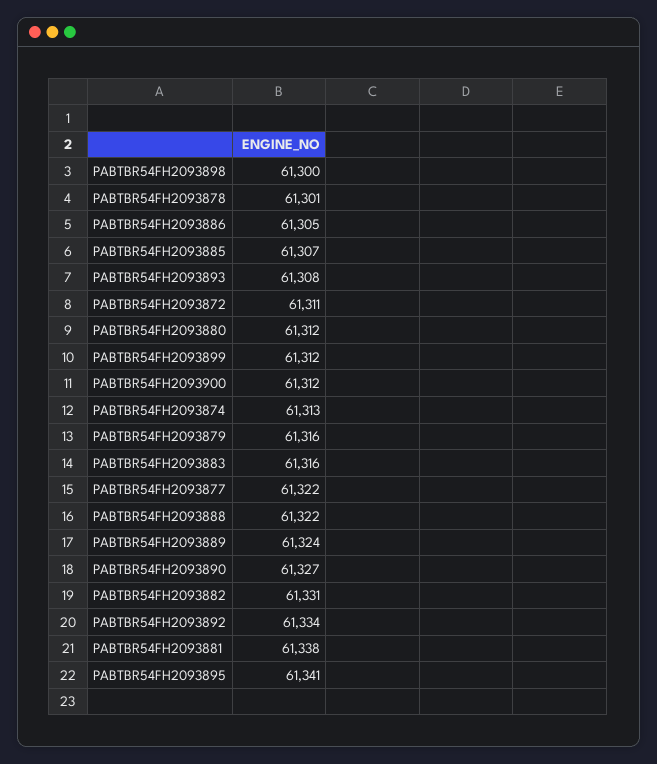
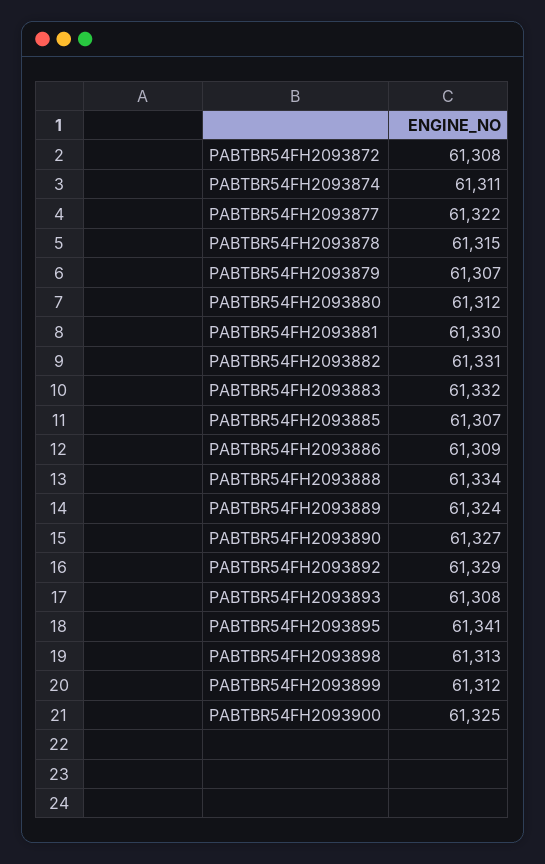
  {
-   "PABTBR54FH2093898": 61300,
+   "PABTBR54FH2093898": 61313,
-   "PABTBR54FH2093878": 61301,
+   "PABTBR54FH2093878": 61315,
-   "PABTBR54FH2093886": 61305,
+   "PABTBR54FH2093886": 61309,
    "PABTBR54FH2093885": 61307,
    "PABTBR54FH2093893": 61308,
-   "PABTBR54FH2093872": 61311,
+   "PABTBR54FH2093872": 61308,
    "PABTBR54FH2093880": 61312,
    "PABTBR54FH2093899": 61312,
-   "PABTBR54FH2093900": 61312,
+   "PABTBR54FH2093900": 61325,
-   "PABTBR54FH2093874": 61313,
+   "PABTBR54FH2093874": 61311,
-   "PABTBR54FH2093879": 61316,
+   "PABTBR54FH2093879": 61307,
-   "PABTBR54FH2093883": 61316,
+   "PABTBR54FH2093883": 61332,
    "PABTBR54FH2093877": 61322,
-   "PABTBR54FH2093888": 61322,
+   "PABTBR54FH2093888": 61334,
    "PABTBR54FH2093889": 61324,
    "PABTBR54FH2093890": 61327,
    "PABTBR54FH2093882": 61331,
-   "PABTBR54FH2093892": 61334,
+   "PABTBR54FH2093892": 61329,
-   "PABTBR54FH2093881": 61338,
+   "PABTBR54FH2093881": 61330,
    "PABTBR54FH2093895": 61341
  }

